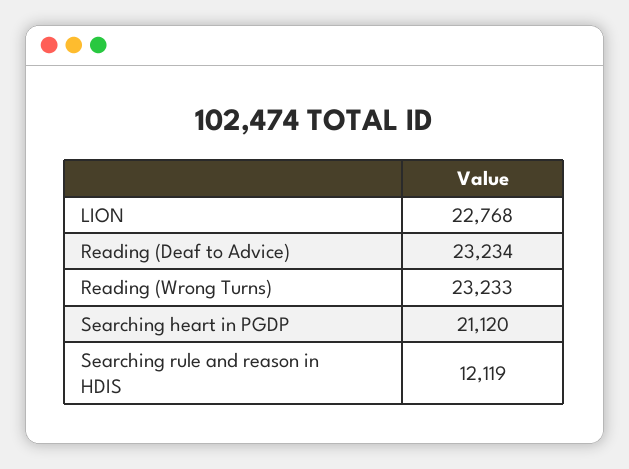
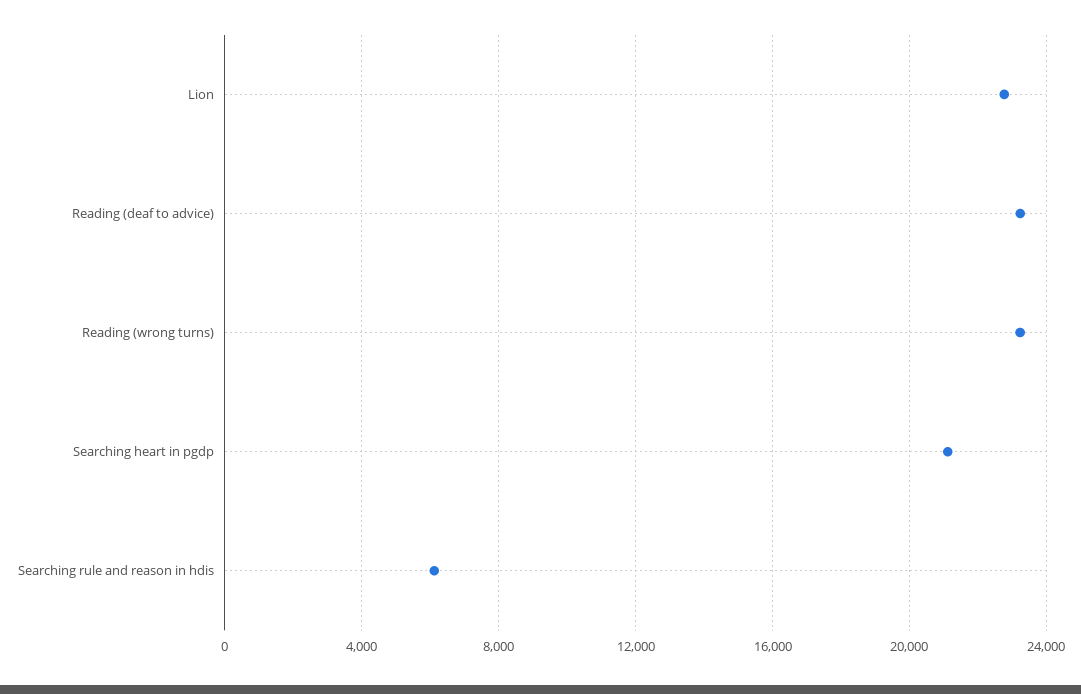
  {
    "LION": 22768,
    "Reading (Deaf to Advice)": 23234,
    "Reading (Wrong Turns)": 23233,
    "Searching heart in PGDP": 21120,
-   "Searching rule and reason in HDIS": 12119
+   "Searching rule and reason in HDIS": 6000
  }

